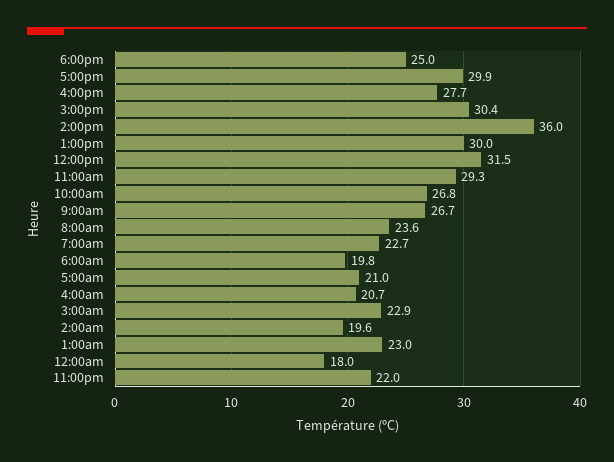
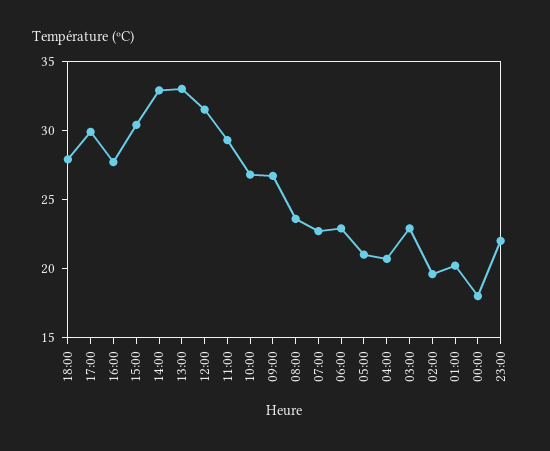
  {
-   "6:00pm": 25,
+   "6:00pm": 28,
    "5:00pm": 29.9,
    "4:00pm": 27.7,
    "3:00pm": 30.4,
-   "2:00pm": 36,
+   "2:00pm": 33,
-   "1:00pm": 30,
+   "1:00pm": 33,
    "12:00pm": 31.5,
    "11:00am": 29.3,
    "10:00am": 26.8,
    "9:00am": 26.7,
    "8:00am": 23.6,
    "7:00am": 22.7,
-   "6:00am": 19.8,
+   "6:00am": 23,
    "5:00am": 21,
    "4:00am": 20.7,
    "3:00am": 22.9,
    "2:00am": 19.6,
-   "1:00am": 23,
+   "1:00am": 20,
    "12:00am": 18,
    "11:00pm": 22
  }

